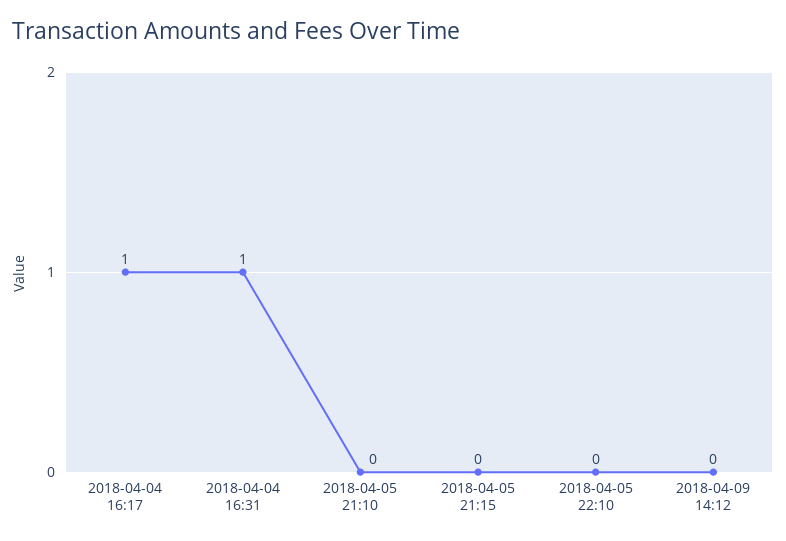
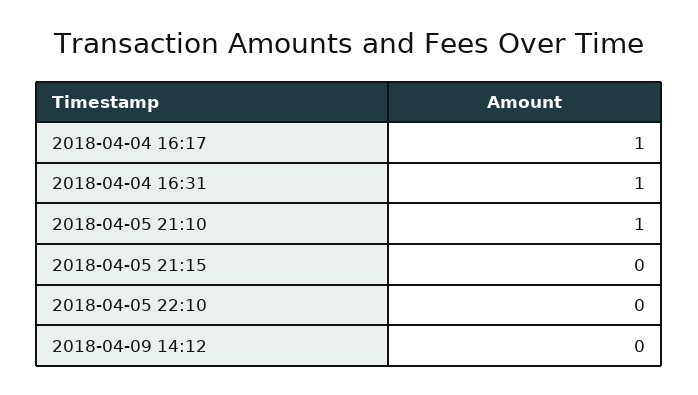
  {
    "2018-04-04 16:17": 1,
    "2018-04-04 16:31": 1,
-   "2018-04-05 21:10": 0,
+   "2018-04-05 21:10": 1,
    "2018-04-05 21:15": 0,
    "2018-04-05 22:10": 0,
    "2018-04-09 14:12": 0
  }

